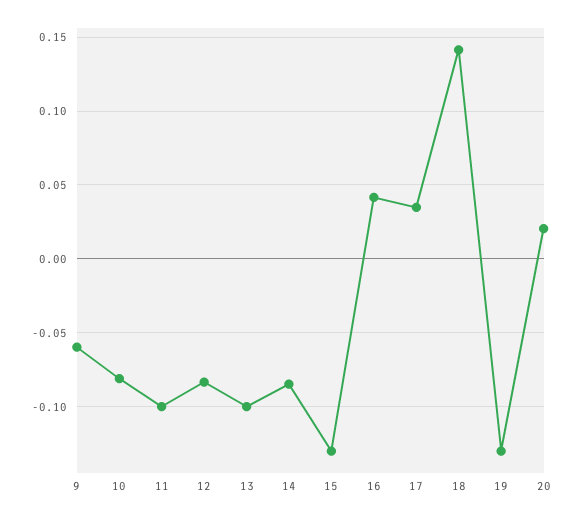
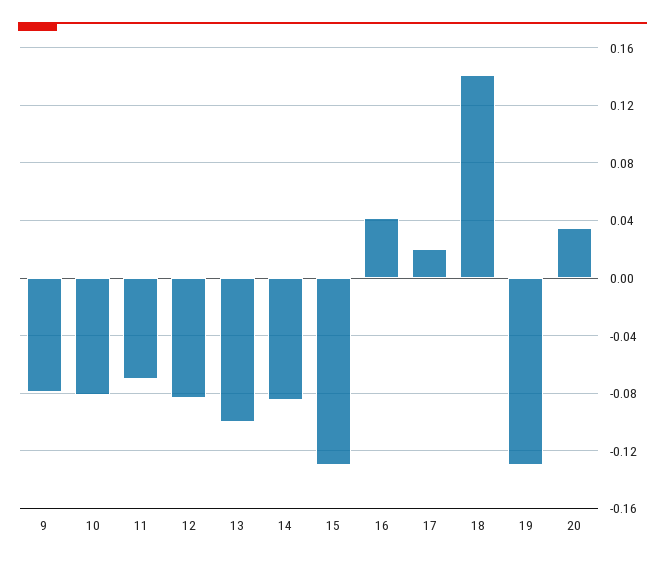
  {
-   "9": -0.06,
+   "9": -0.08,
    "10": -0.08,
-   "11": -0.1,
+   "11": -0.07,
    "12": -0.085,
    "13": -0.1,
    "14": -0.085,
    "15": -0.13,
    "16": 0.04,
-   "17": 0.035,
+   "17": 0.02,
    "18": 0.14,
    "19": -0.13,
-   "20": 0.02
+   "20": 0.035
  }

